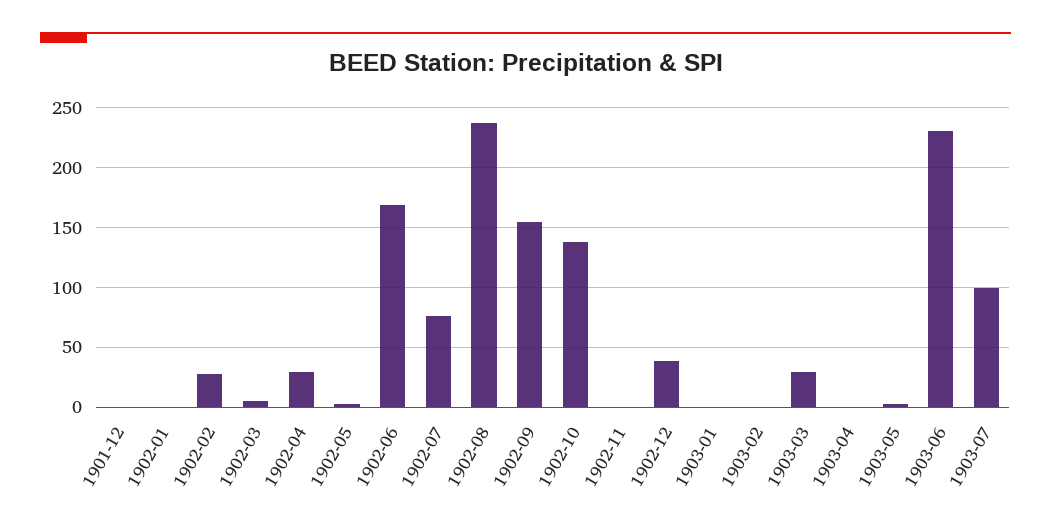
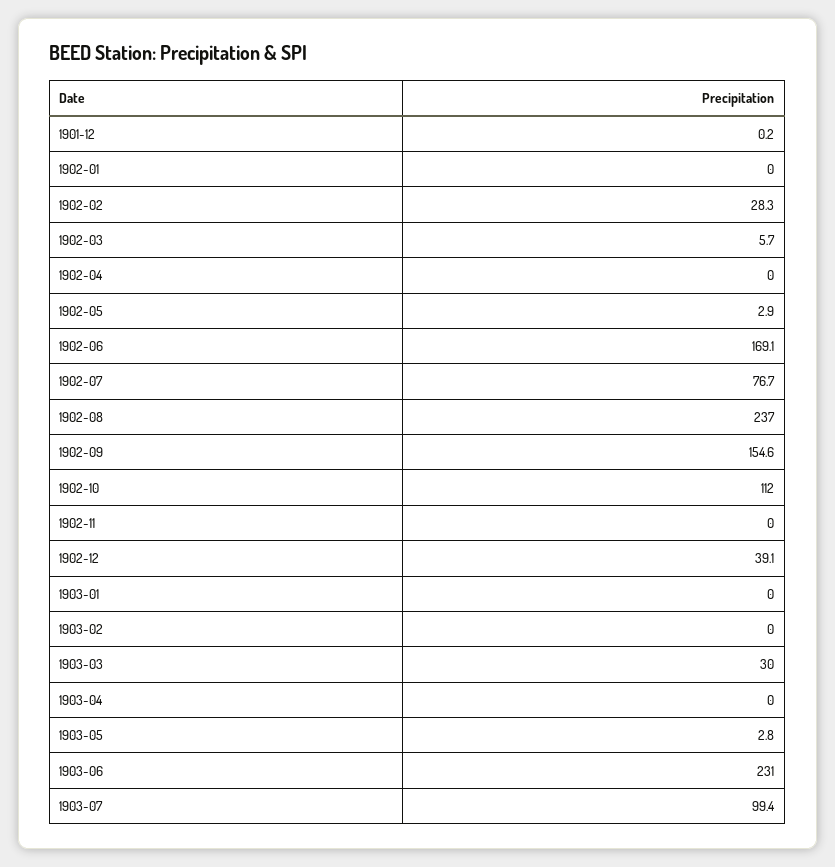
  {
    "1901-12": 0.2,
    "1902-01": 0,
    "1902-02": 28.3,
    "1902-03": 5.7,
-   "1902-04": 30,
+   "1902-04": 0,
    "1902-05": 2.9,
    "1902-06": 169.1,
    "1902-07": 76.7,
    "1902-08": 237,
    "1902-09": 154.6,
-   "1902-10": 140,
+   "1902-10": 112,
    "1902-11": 0,
    "1902-12": 39.1,
    "1903-01": 0,
    "1903-02": 0,
    "1903-03": 30,
    "1903-04": 0,
    "1903-05": 2.8,
    "1903-06": 231,
    "1903-07": 99.4
  }

